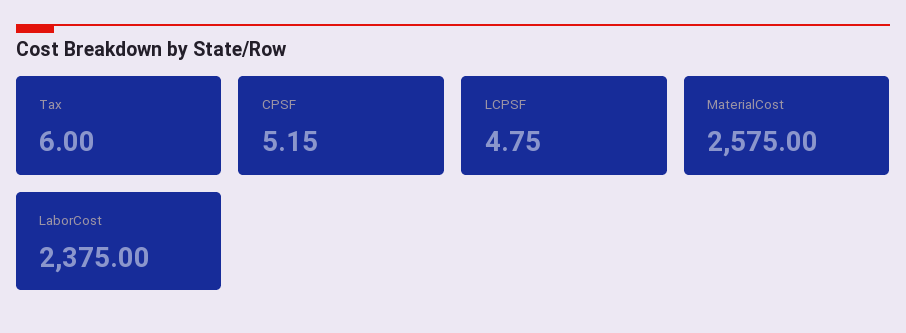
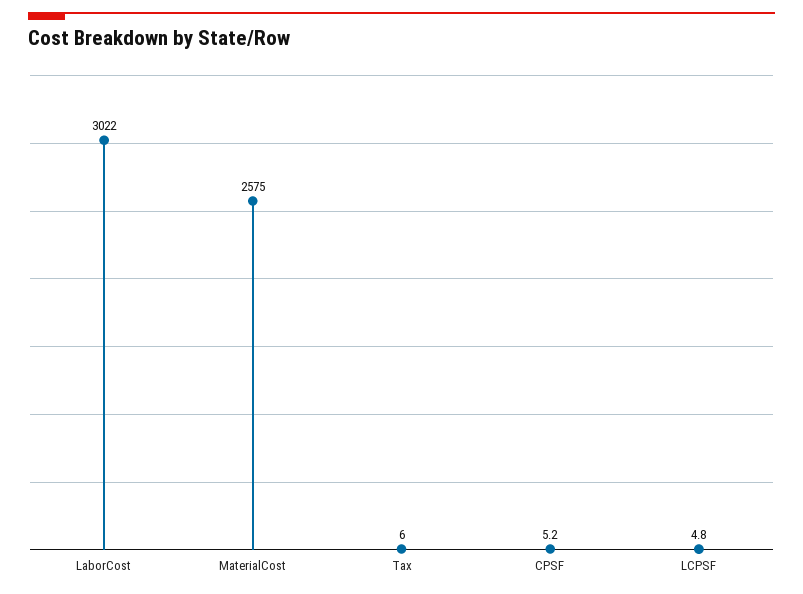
  {
    "Tax": 6,
    "CPSF": 5.15,
    "LCPSF": 4.75,
    "MaterialCost": 2575,
-   "LaborCost": 2375
+   "LaborCost": 3022
  }

